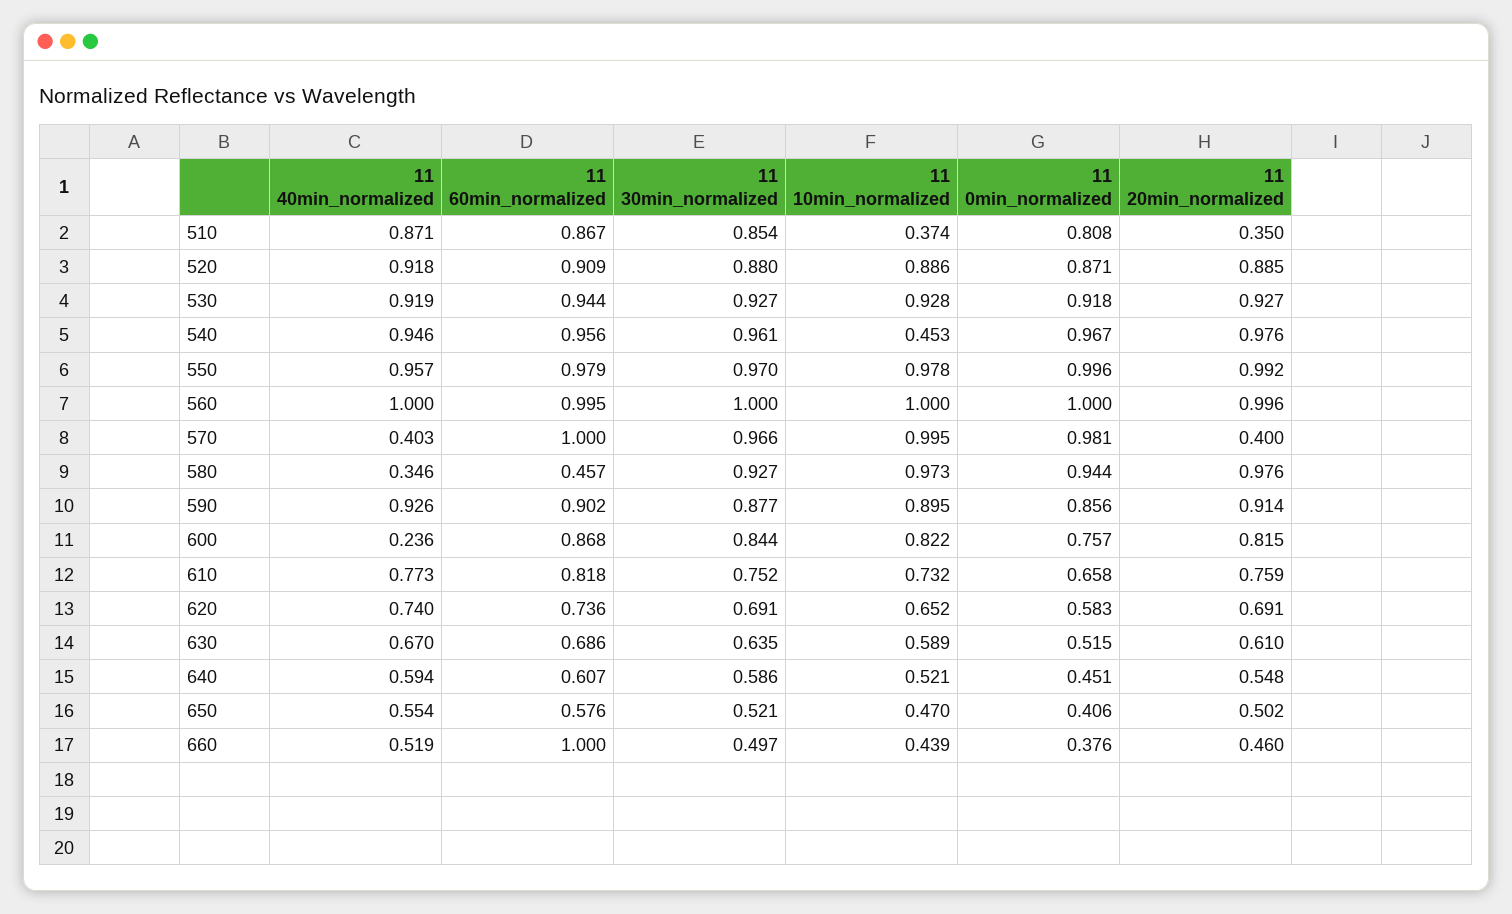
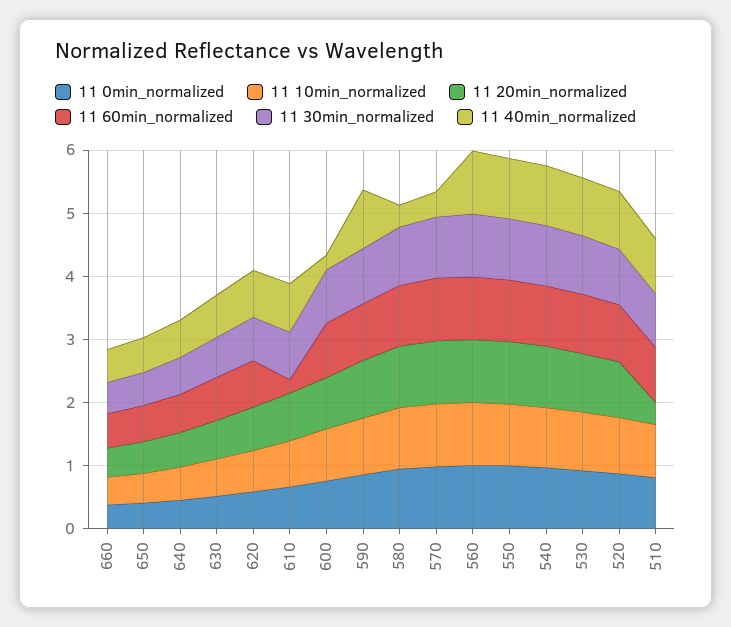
  {
    "11 40min_normalized": {
      "510": 0.871,
      "520": 0.918,
      "530": 0.919,
      "540": 0.946,
      "550": 0.957,
      "560": 1,
      "570": 0.403,
      "580": 0.346,
      "590": 0.926,
      "600": 0.236,
      "610": 0.773,
      "620": 0.74,
      "630": 0.67,
      "640": 0.594,
      "650": 0.554,
      "660": 0.519
    },
    "11 60min_normalized": {
      "510": 0.867,
      "520": 0.909,
      "530": 0.944,
      "540": 0.956,
      "550": 0.979,
      "560": 0.995,
      "570": 1,
-     "580": 0.457,
+     "580": 1,
      "590": 0.902,
      "600": 0.868,
-     "610": 0.818,
+     "610": 0.2,
      "620": 0.736,
      "630": 0.686,
      "640": 0.607,
      "650": 0.576,
-     "660": 1
+     "660": 0.6
    },
    "11 30min_normalized": {
      "510": 0.854,
      "520": 0.88,
      "530": 0.927,
      "540": 0.961,
      "550": 0.97,
      "560": 1,
      "570": 0.966,
      "580": 0.927,
      "590": 0.877,
      "600": 0.844,
      "610": 0.752,
      "620": 0.691,
      "630": 0.635,
      "640": 0.586,
      "650": 0.521,
      "660": 0.497
    },
    "11 10min_normalized": {
-     "510": 0.374,
+     "510": 0.8,
      "520": 0.886,
      "530": 0.928,
-     "540": 0.453,
+     "540": 1,
      "550": 0.978,
      "560": 1,
      "570": 0.995,
      "580": 0.973,
      "590": 0.895,
      "600": 0.822,
      "610": 0.732,
      "620": 0.652,
      "630": 0.589,
      "640": 0.521,
      "650": 0.47,
      "660": 0.439
    },
    "11 0min_normalized": {
      "510": 0.808,
      "520": 0.871,
      "530": 0.918,
      "540": 0.967,
      "550": 0.996,
      "560": 1,
      "570": 0.981,
      "580": 0.944,
      "590": 0.856,
      "600": 0.757,
      "610": 0.658,
      "620": 0.583,
      "630": 0.515,
      "640": 0.451,
      "650": 0.406,
      "660": 0.376
    },
    "11 20min_normalized": {
      "510": 0.35,
      "520": 0.885,
      "530": 0.927,
      "540": 0.976,
      "550": 0.992,
      "560": 0.996,
-     "570": 0.4,
+     "570": 1,
      "580": 0.976,
      "590": 0.914,
      "600": 0.815,
      "610": 0.759,
      "620": 0.691,
      "630": 0.61,
      "640": 0.548,
      "650": 0.502,
      "660": 0.46
    }
  }

